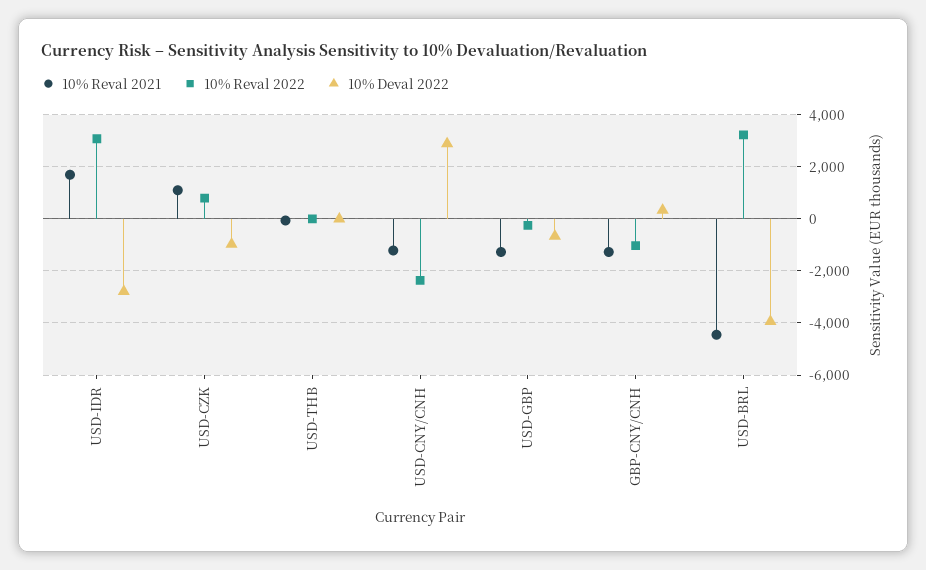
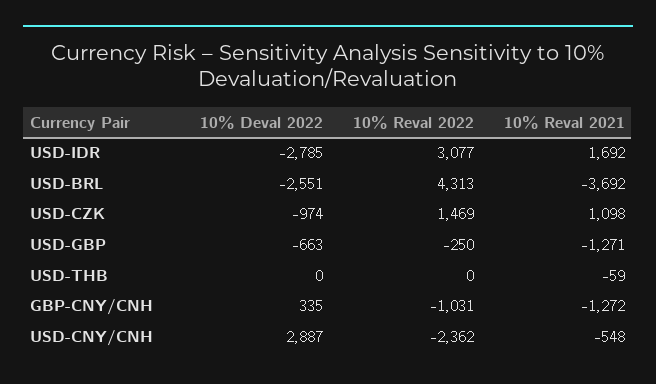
  {
    "10% Reval 2021": {
      "USD-IDR": 1692,
      "USD-CZK": 1098,
      "USD-THB": -59,
-     "USD-CNY/CNH": -1250,
+     "USD-CNY/CNH": -548,
      "USD-GBP": -1271,
      "GBP-CNY/CNH": -1272,
-     "USD-BRL": -4500
+     "USD-BRL": -3692
    },
    "10% Reval 2022": {
      "USD-IDR": 3077,
-     "USD-CZK": 750,
+     "USD-CZK": 1469,
      "USD-THB": 0,
      "USD-CNY/CNH": -2362,
      "USD-GBP": -250,
      "GBP-CNY/CNH": -1031,
-     "USD-BRL": 3250
+     "USD-BRL": 4313
    },
    "10% Deval 2022": {
      "USD-IDR": -2785,
      "USD-CZK": -974,
      "USD-THB": 0,
      "USD-CNY/CNH": 2887,
      "USD-GBP": -663,
      "GBP-CNY/CNH": 335,
-     "USD-BRL": -4000
+     "USD-BRL": -2551
    }
  }

